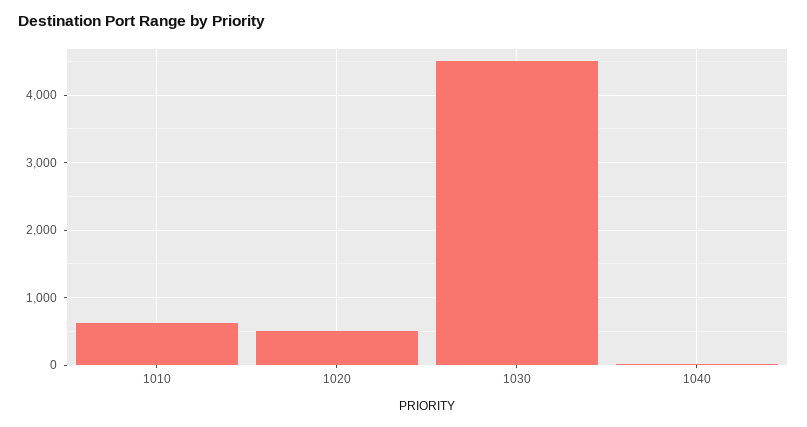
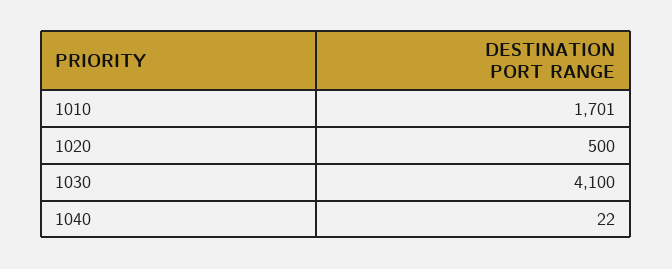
  {
-   "1010": 600,
+   "1010": 1701,
    "1020": 500,
-   "1030": 4500,
+   "1030": 4100,
    "1040": 22
  }

